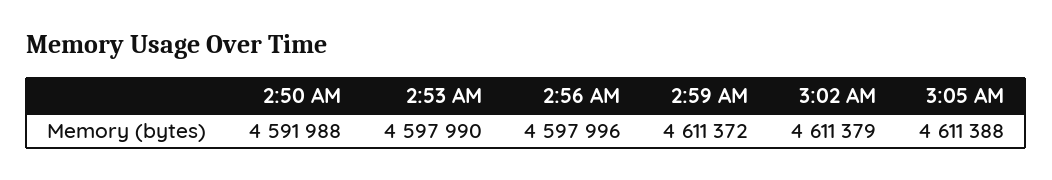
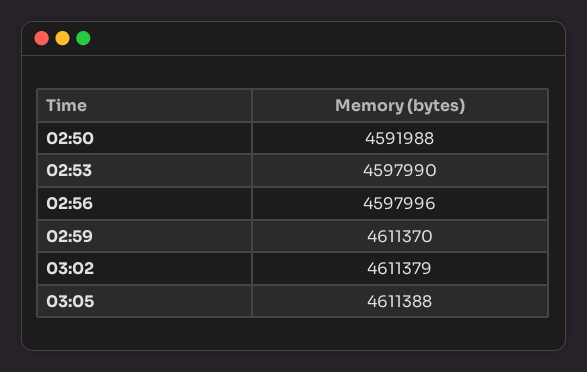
  {
    "2:50 AM": 4591988,
    "2:53 AM": 4597990,
    "2:56 AM": 4597996,
-   "2:59 AM": 4611372,
+   "2:59 AM": 4611370,
    "3:02 AM": 4611379,
    "3:05 AM": 4611388
  }

